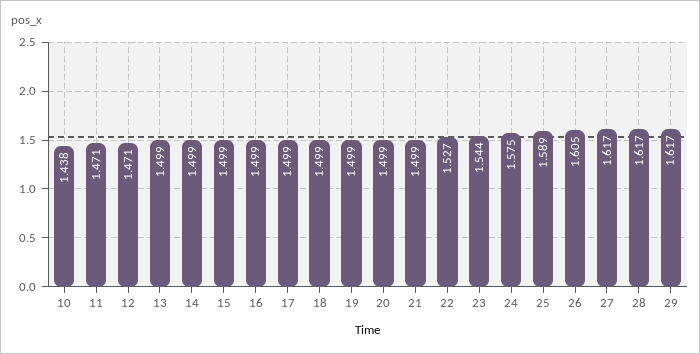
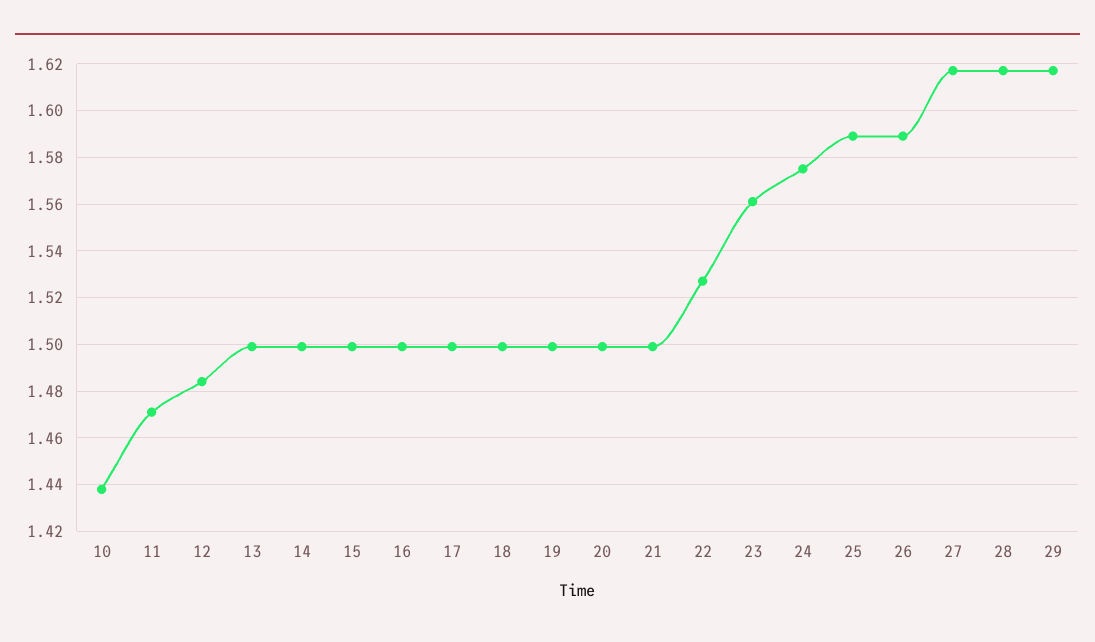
  {
    "10": 1.438,
    "11": 1.471,
-   "12": 1.471,
+   "12": 1.485,
    "13": 1.499,
    "14": 1.499,
    "15": 1.499,
    "16": 1.499,
    "17": 1.499,
    "18": 1.499,
    "19": 1.499,
    "20": 1.499,
    "21": 1.499,
    "22": 1.527,
-   "23": 1.544,
+   "23": 1.56,
    "24": 1.575,
    "25": 1.589,
-   "26": 1.605,
+   "26": 1.59,
    "27": 1.617,
    "28": 1.617,
    "29": 1.617
  }

